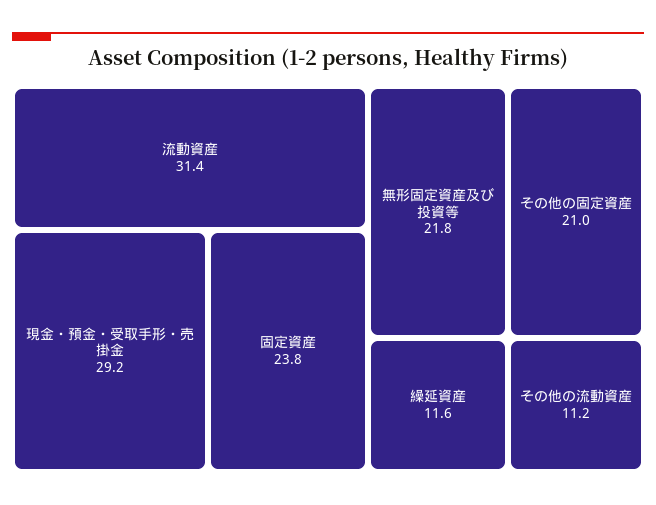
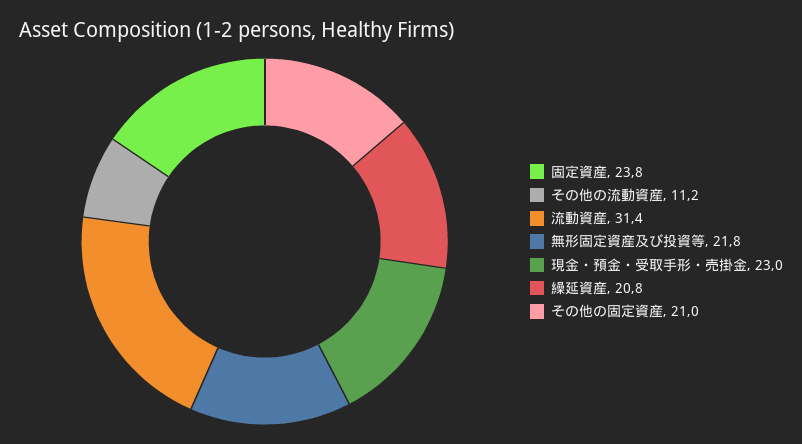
  {
    "流動資産": 31.4,
-   "現金・預金・受取手形・売掛金": 29.2,
+   "現金・預金・受取手形・売掛金": 23,
    "固定資産": 23.8,
    "無形固定資産及び投資等": 21.8,
    "その他の固定資産": 21,
-   "繰延資産": 11.6,
+   "繰延資産": 20.8,
    "その他の流動資産": 11.2
  }

